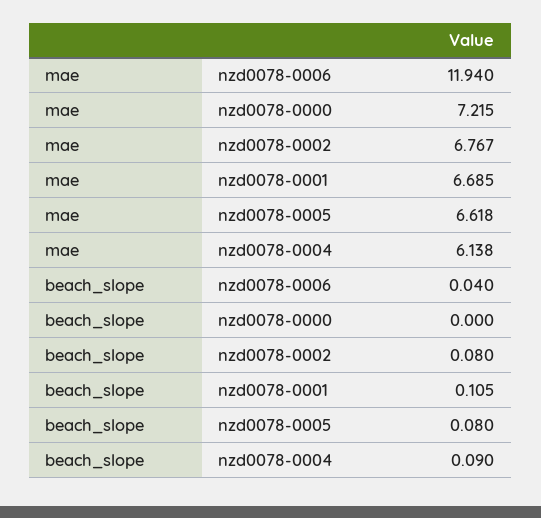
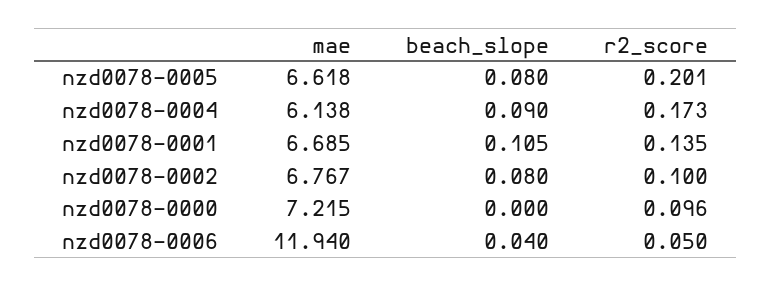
  {
    "mae": {
      "nzd0078-0006": 11.94,
      "nzd0078-0000": 7.215,
      "nzd0078-0002": 6.767,
      "nzd0078-0001": 6.685,
      "nzd0078-0005": 6.618,
      "nzd0078-0004": 6.138
    },
    "beach_slope": {
      "nzd0078-0006": 0.04,
      "nzd0078-0000": 0,
      "nzd0078-0002": 0.08,
      "nzd0078-0001": 0.105,
      "nzd0078-0005": 0.08,
      "nzd0078-0004": 0.09
-   }
+   },
+   "r2_score": {
+     "nzd0078-0005": 0.201,
+     "nzd0078-0004": 0.173,
+     "nzd0078-0001": 0.135,
+     "nzd0078-0002": 0.1,
+     "nzd0078-0000": 0.096,
+     "nzd0078-0006": 0.05
+   }
  }

